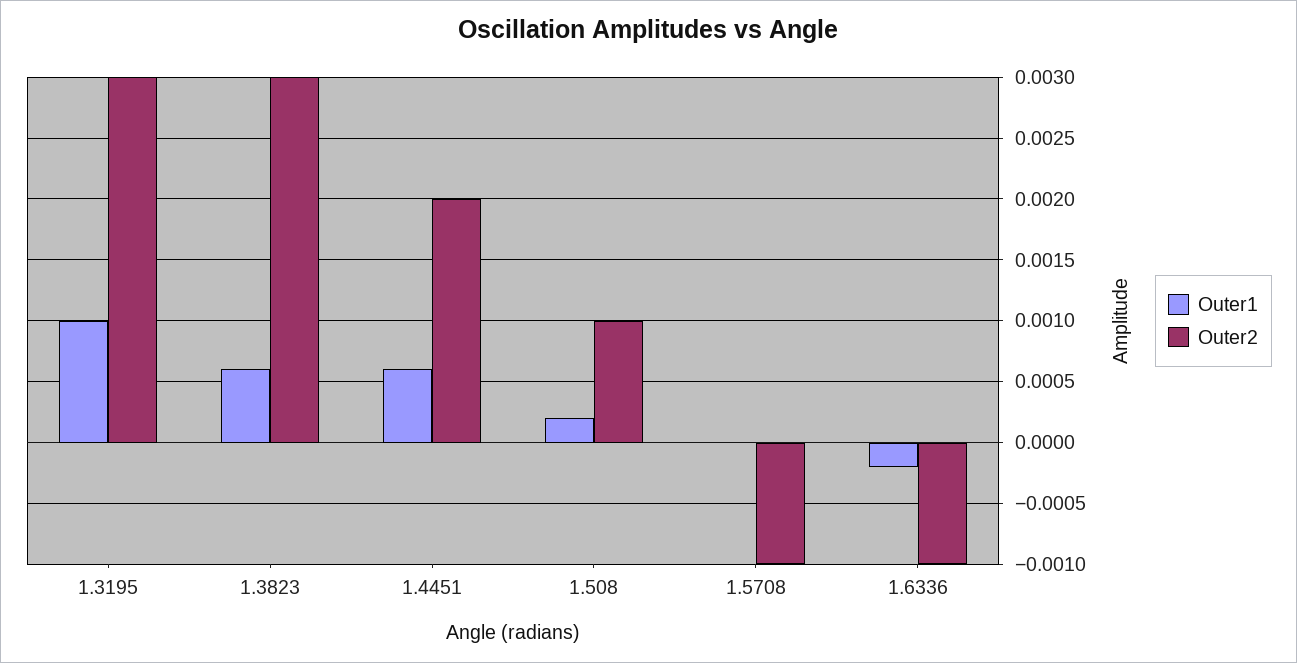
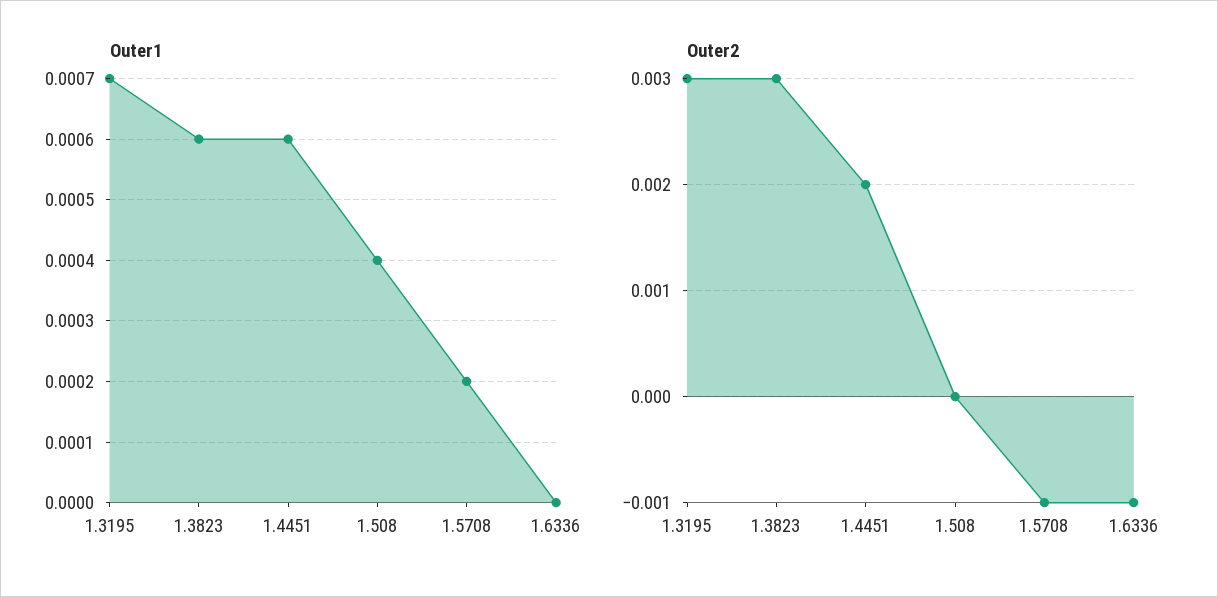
  {
    "Outer1": {
-     "1.3195": 0.001,
+     "1.3195": 0.0007,
      "1.3823": 0.0006,
      "1.4451": 0.0006,
-     "1.508": 0.0002,
+     "1.508": 0.0004,
-     "1.5708": 0,
+     "1.5708": 0.0002,
-     "1.6336": -0.0002
+     "1.6336": 0
    },
    "Outer2": {
      "1.3195": 0.003,
      "1.3823": 0.003,
      "1.4451": 0.002,
-     "1.508": 0.001,
+     "1.508": 0,
      "1.5708": -0.001,
      "1.6336": -0.001
    }
  }

